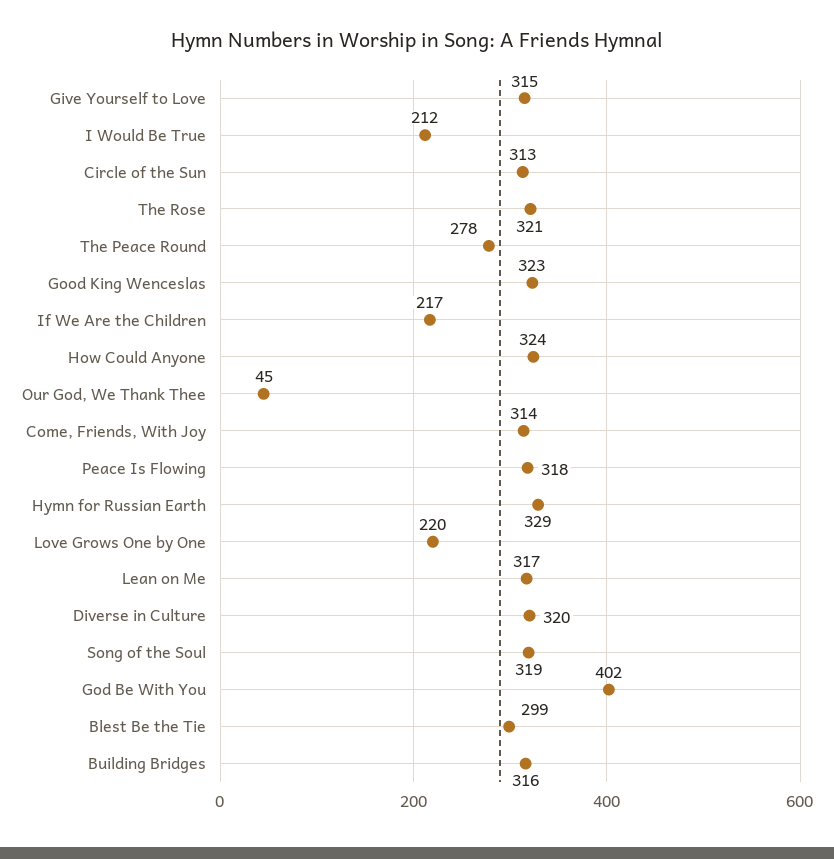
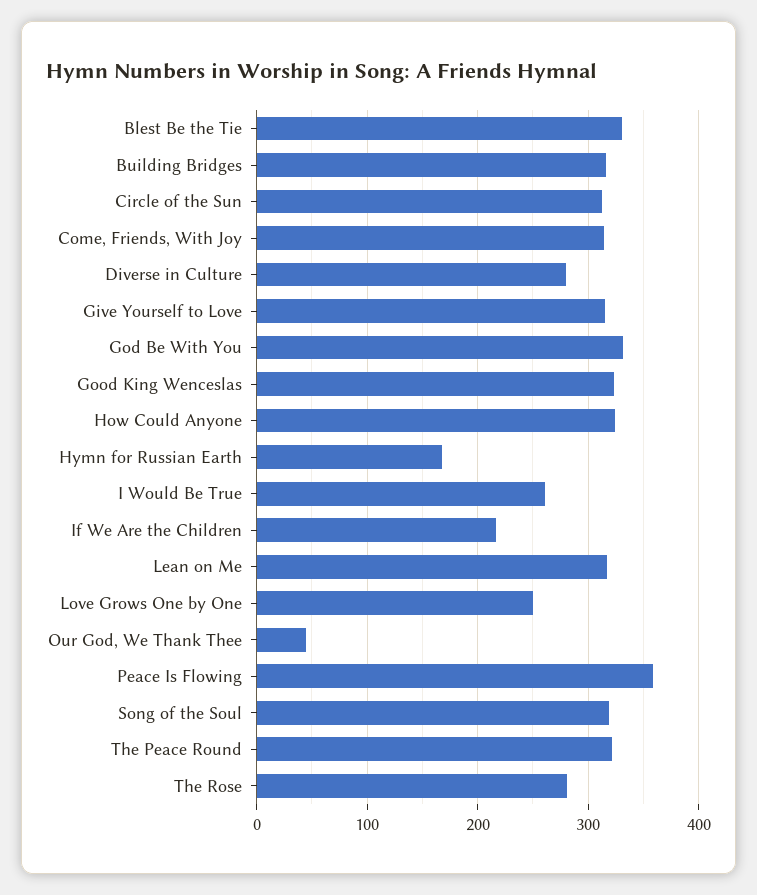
  {
    "Give Yourself to Love": 315,
-   "I Would Be True": 212,
+   "I Would Be True": 260,
    "Circle of the Sun": 313,
-   "The Rose": 321,
+   "The Rose": 280,
-   "The Peace Round": 278,
+   "The Peace Round": 320,
    "Good King Wenceslas": 323,
    "If We Are the Children": 217,
    "How Could Anyone": 324,
    "Our God, We Thank Thee": 45,
    "Come, Friends, With Joy": 314,
-   "Peace Is Flowing": 318,
+   "Peace Is Flowing": 360,
-   "Hymn for Russian Earth": 329,
+   "Hymn for Russian Earth": 170,
-   "Love Grows One by One": 220,
+   "Love Grows One by One": 250,
    "Lean on Me": 317,
-   "Diverse in Culture": 320,
+   "Diverse in Culture": 280,
    "Song of the Soul": 319,
-   "God Be With You": 402,
+   "God Be With You": 330,
-   "Blest Be the Tie": 299,
+   "Blest Be the Tie": 330,
    "Building Bridges": 316
  }

